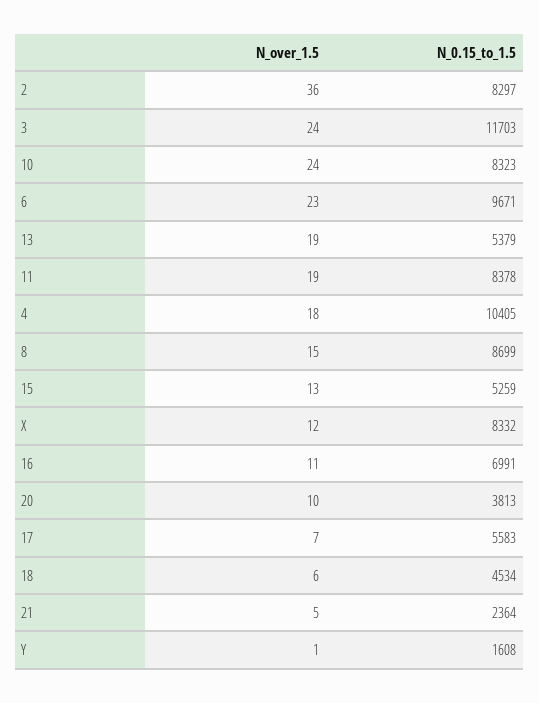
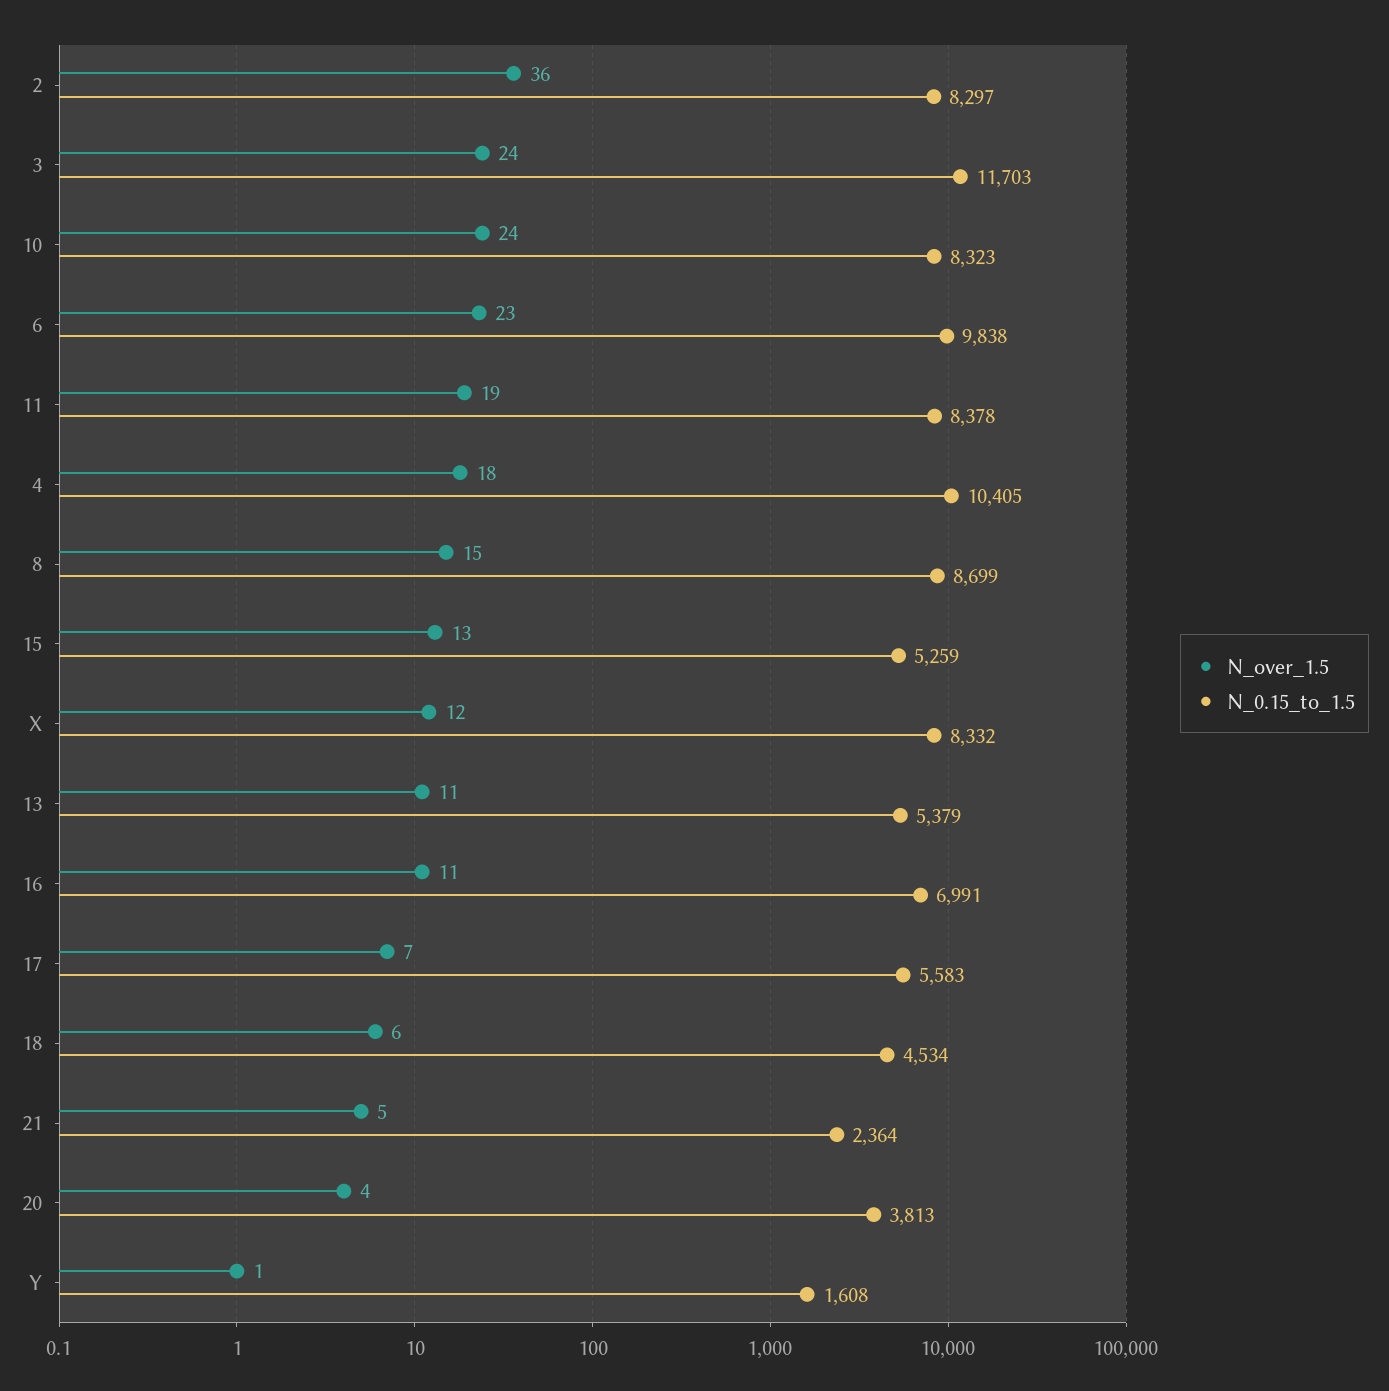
  {
    "N_over_1.5": {
      "2": 36,
      "3": 24,
      "10": 24,
      "6": 23,
-     "13": 19,
+     "13": 11,
      "11": 19,
      "4": 18,
      "8": 15,
      "15": 13,
      "X": 12,
      "16": 11,
-     "20": 10,
+     "20": 4,
      "17": 7,
      "18": 6,
      "21": 5,
      "Y": 1
    },
    "N_0.15_to_1.5": {
      "2": 8297,
      "3": 11703,
      "10": 8323,
-     "6": 9671,
+     "6": 9838,
      "13": 5379,
      "11": 8378,
      "4": 10405,
      "8": 8699,
      "15": 5259,
      "X": 8332,
      "16": 6991,
      "20": 3813,
      "17": 5583,
      "18": 4534,
      "21": 2364,
      "Y": 1608
    }
  }

